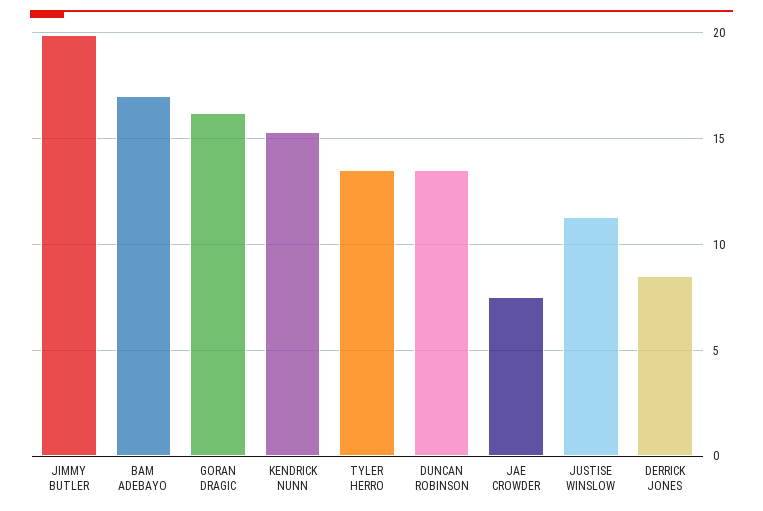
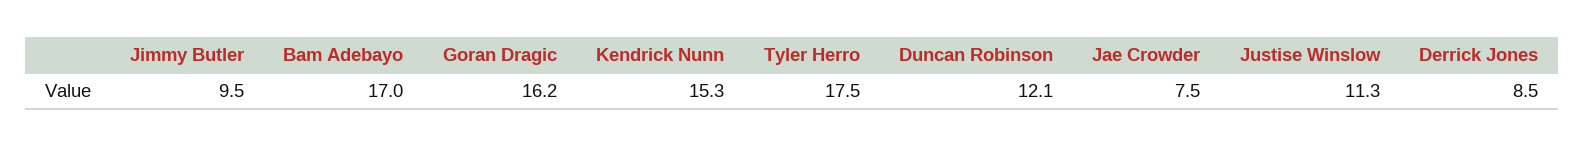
  {
-   "JIMMY BUTLER": 20,
+   "JIMMY BUTLER": 9.5,
    "BAM ADEBAYO": 17,
    "GORAN DRAGIC": 16.2,
    "KENDRICK NUNN": 15.3,
-   "TYLER HERRO": 13.5,
+   "TYLER HERRO": 17.5,
-   "DUNCAN ROBINSON": 13.5,
+   "DUNCAN ROBINSON": 12.1,
    "JAE CROWDER": 7.5,
    "JUSTISE WINSLOW": 11.3,
    "DERRICK JONES": 8.5
  }

